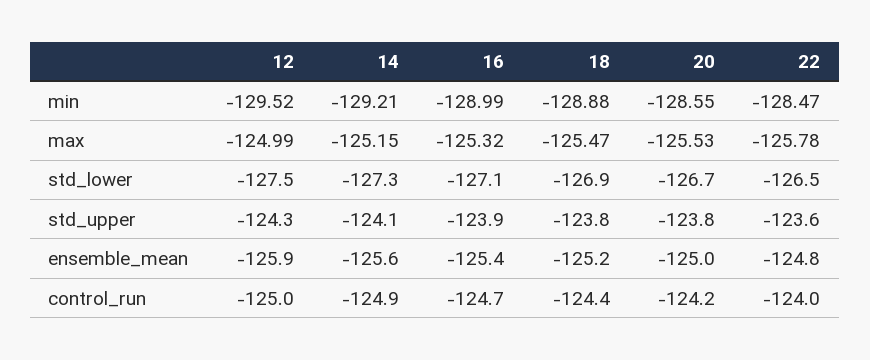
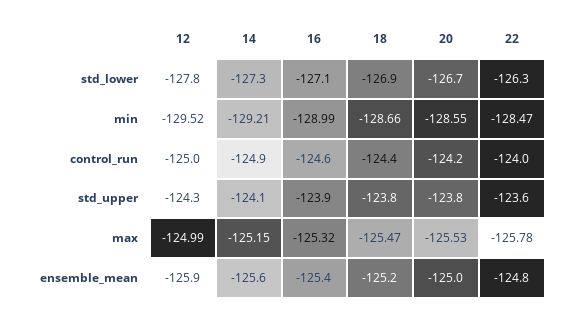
  {
    "12": {
      "min": -129.52,
      "max": -124.99,
-     "std_lower": -127.5,
+     "std_lower": -127.8,
      "std_upper": -124.3,
      "ensemble_mean": -125.9,
      "control_run": -125
    },
    "14": {
      "min": -129.21,
      "max": -125.15,
      "std_lower": -127.3,
      "std_upper": -124.1,
      "ensemble_mean": -125.6,
      "control_run": -124.9
    },
    "16": {
      "min": -128.99,
      "max": -125.32,
      "std_lower": -127.1,
      "std_upper": -123.9,
      "ensemble_mean": -125.4,
-     "control_run": -124.7
+     "control_run": -124.6
    },
    "18": {
-     "min": -128.88,
+     "min": -128.66,
      "max": -125.47,
      "std_lower": -126.9,
      "std_upper": -123.8,
      "ensemble_mean": -125.2,
      "control_run": -124.4
    },
    "20": {
      "min": -128.55,
      "max": -125.53,
      "std_lower": -126.7,
      "std_upper": -123.8,
      "ensemble_mean": -125,
      "control_run": -124.2
    },
    "22": {
      "min": -128.47,
      "max": -125.78,
-     "std_lower": -126.5,
+     "std_lower": -126.3,
      "std_upper": -123.6,
      "ensemble_mean": -124.8,
      "control_run": -124
    }
  }

